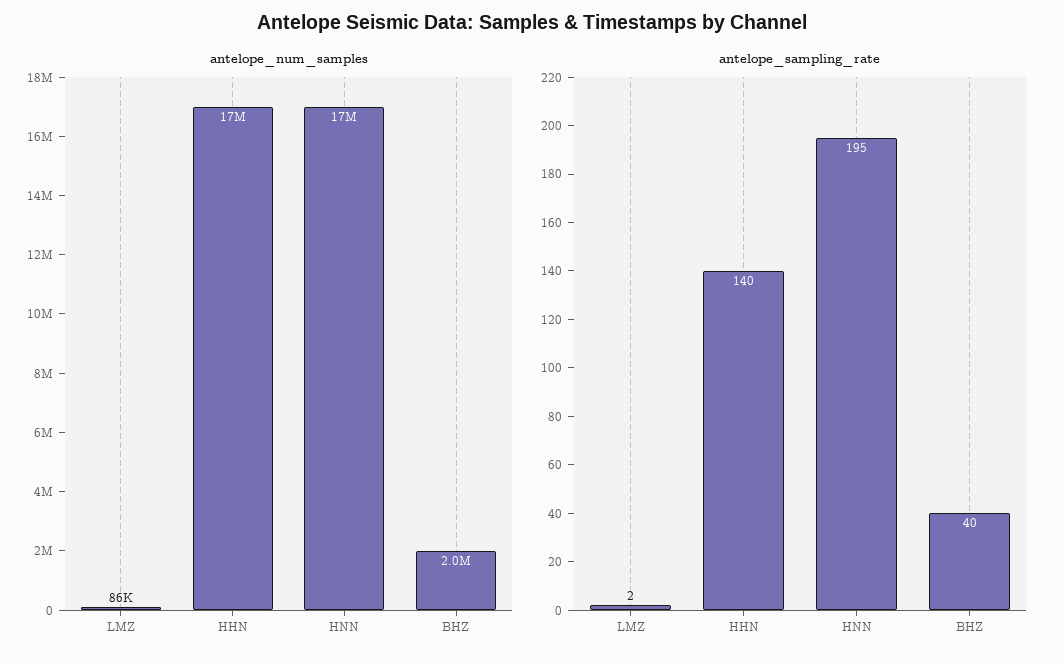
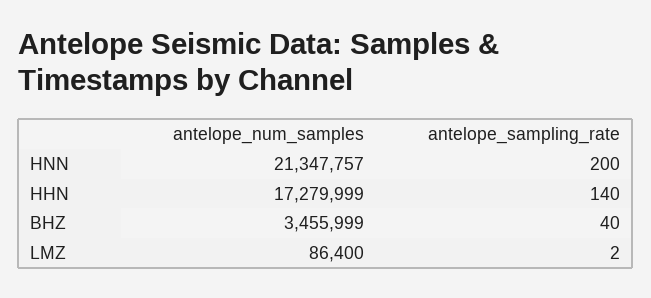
  {
    "antelope_num_samples": {
      "LMZ": 86400,
      "HHN": 17279999,
-     "HNN": 17000000,
+     "HNN": 21347757,
-     "BHZ": 2000000
+     "BHZ": 3455999
    },
    "antelope_sampling_rate": {
      "LMZ": 2,
      "HHN": 140,
-     "HNN": 195,
+     "HNN": 200,
      "BHZ": 40
    }
  }

